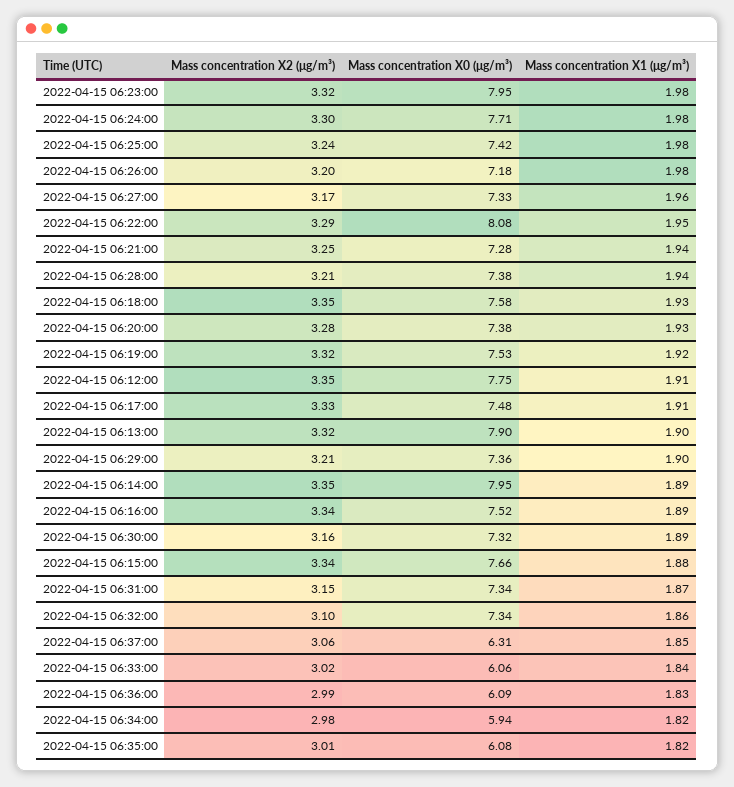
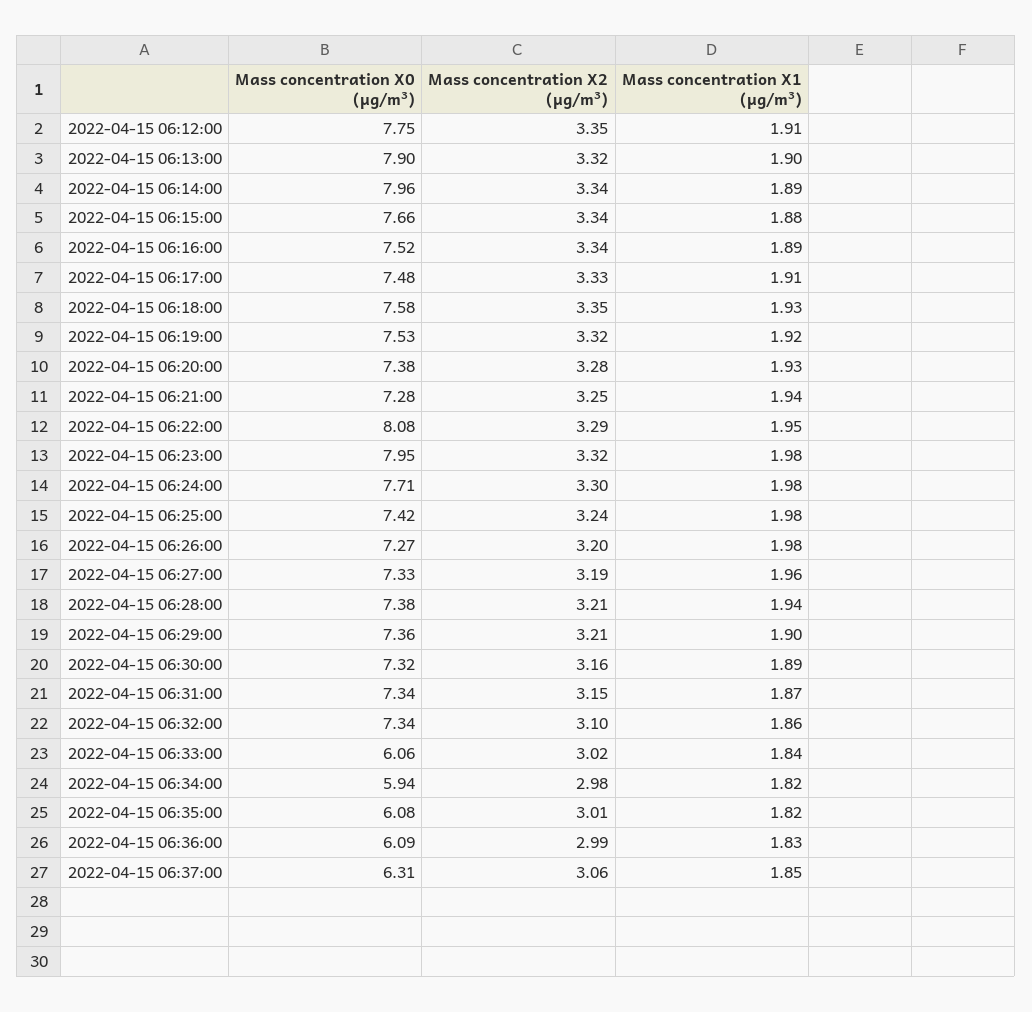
  {
    "Mass concentration X2 (μg/m³)": {
      "2022-04-15 06:23:00": 3.32,
      "2022-04-15 06:24:00": 3.3,
      "2022-04-15 06:25:00": 3.24,
      "2022-04-15 06:26:00": 3.2,
-     "2022-04-15 06:27:00": 3.17,
+     "2022-04-15 06:27:00": 3.19,
      "2022-04-15 06:22:00": 3.29,
      "2022-04-15 06:21:00": 3.25,
      "2022-04-15 06:28:00": 3.21,
      "2022-04-15 06:18:00": 3.35,
      "2022-04-15 06:20:00": 3.28,
      "2022-04-15 06:19:00": 3.32,
      "2022-04-15 06:12:00": 3.35,
      "2022-04-15 06:17:00": 3.33,
      "2022-04-15 06:13:00": 3.32,
      "2022-04-15 06:29:00": 3.21,
-     "2022-04-15 06:14:00": 3.35,
+     "2022-04-15 06:14:00": 3.34,
      "2022-04-15 06:16:00": 3.34,
      "2022-04-15 06:30:00": 3.16,
      "2022-04-15 06:15:00": 3.34,
      "2022-04-15 06:31:00": 3.15,
      "2022-04-15 06:32:00": 3.1,
      "2022-04-15 06:37:00": 3.06,
      "2022-04-15 06:33:00": 3.02,
      "2022-04-15 06:36:00": 2.99,
      "2022-04-15 06:34:00": 2.98,
      "2022-04-15 06:35:00": 3.01
    },
    "Mass concentration X0 (μg/m³)": {
      "2022-04-15 06:23:00": 7.95,
      "2022-04-15 06:24:00": 7.71,
      "2022-04-15 06:25:00": 7.42,
-     "2022-04-15 06:26:00": 7.18,
+     "2022-04-15 06:26:00": 7.27,
      "2022-04-15 06:27:00": 7.33,
      "2022-04-15 06:22:00": 8.08,
      "2022-04-15 06:21:00": 7.28,
      "2022-04-15 06:28:00": 7.38,
      "2022-04-15 06:18:00": 7.58,
      "2022-04-15 06:20:00": 7.38,
      "2022-04-15 06:19:00": 7.53,
      "2022-04-15 06:12:00": 7.75,
      "2022-04-15 06:17:00": 7.48,
      "2022-04-15 06:13:00": 7.9,
      "2022-04-15 06:29:00": 7.36,
-     "2022-04-15 06:14:00": 7.95,
+     "2022-04-15 06:14:00": 7.96,
      "2022-04-15 06:16:00": 7.52,
      "2022-04-15 06:30:00": 7.32,
      "2022-04-15 06:15:00": 7.66,
      "2022-04-15 06:31:00": 7.34,
      "2022-04-15 06:32:00": 7.34,
      "2022-04-15 06:37:00": 6.31,
      "2022-04-15 06:33:00": 6.06,
      "2022-04-15 06:36:00": 6.09,
      "2022-04-15 06:34:00": 5.94,
      "2022-04-15 06:35:00": 6.08
    },
    "Mass concentration X1 (μg/m³)": {
      "2022-04-15 06:23:00": 1.98,
      "2022-04-15 06:24:00": 1.98,
      "2022-04-15 06:25:00": 1.98,
      "2022-04-15 06:26:00": 1.98,
      "2022-04-15 06:27:00": 1.96,
      "2022-04-15 06:22:00": 1.95,
      "2022-04-15 06:21:00": 1.94,
      "2022-04-15 06:28:00": 1.94,
      "2022-04-15 06:18:00": 1.93,
      "2022-04-15 06:20:00": 1.93,
      "2022-04-15 06:19:00": 1.92,
      "2022-04-15 06:12:00": 1.91,
      "2022-04-15 06:17:00": 1.91,
      "2022-04-15 06:13:00": 1.9,
      "2022-04-15 06:29:00": 1.9,
      "2022-04-15 06:14:00": 1.89,
      "2022-04-15 06:16:00": 1.89,
      "2022-04-15 06:30:00": 1.89,
      "2022-04-15 06:15:00": 1.88,
      "2022-04-15 06:31:00": 1.87,
      "2022-04-15 06:32:00": 1.86,
      "2022-04-15 06:37:00": 1.85,
      "2022-04-15 06:33:00": 1.84,
      "2022-04-15 06:36:00": 1.83,
      "2022-04-15 06:34:00": 1.82,
      "2022-04-15 06:35:00": 1.82
    }
  }

